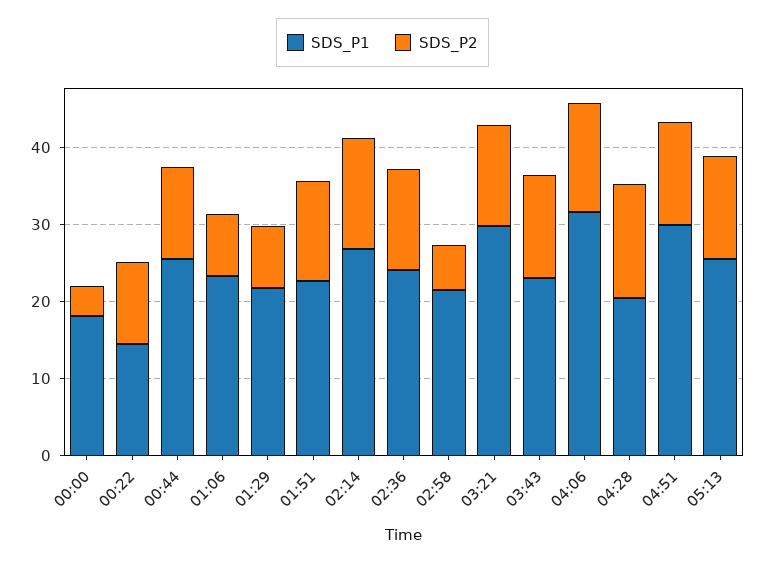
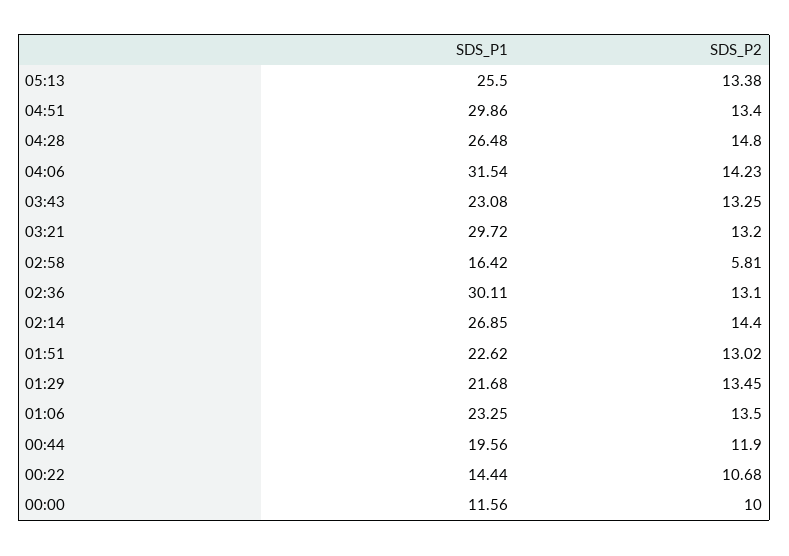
  {
    "SDS_P1": {
-     "00:00": 18,
+     "00:00": 11.56,
      "00:22": 14.44,
-     "00:44": 26,
+     "00:44": 19.56,
      "01:06": 23.25,
      "01:29": 21.68,
      "01:51": 22.62,
      "02:14": 26.85,
-     "02:36": 24,
+     "02:36": 30.11,
-     "02:58": 22,
+     "02:58": 16.42,
      "03:21": 29.72,
      "03:43": 23.08,
      "04:06": 31.54,
-     "04:28": 20,
+     "04:28": 26.48,
      "04:51": 29.86,
      "05:13": 25.5
    },
    "SDS_P2": {
-     "00:00": 4,
+     "00:00": 10,
      "00:22": 10.68,
      "00:44": 11.9,
-     "01:06": 8,
+     "01:06": 13.5,
-     "01:29": 8,
+     "01:29": 13.45,
      "01:51": 13.02,
      "02:14": 14.4,
      "02:36": 13.1,
      "02:58": 5.81,
      "03:21": 13.2,
      "03:43": 13.25,
      "04:06": 14.23,
      "04:28": 14.8,
      "04:51": 13.4,
      "05:13": 13.38
    }
  }

